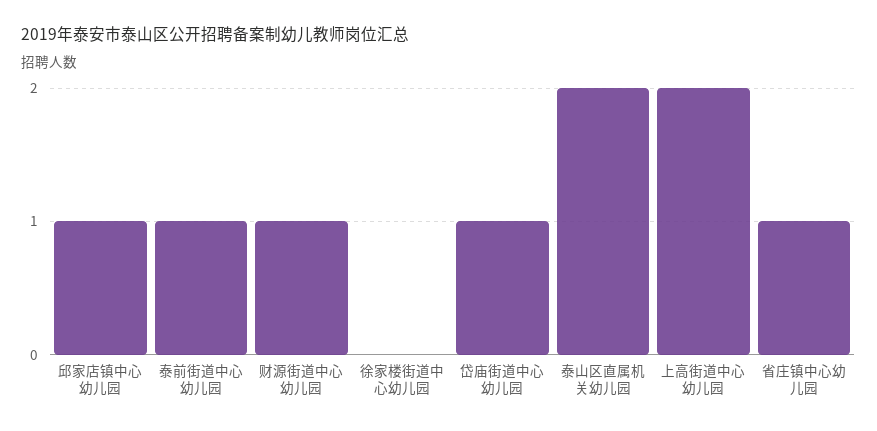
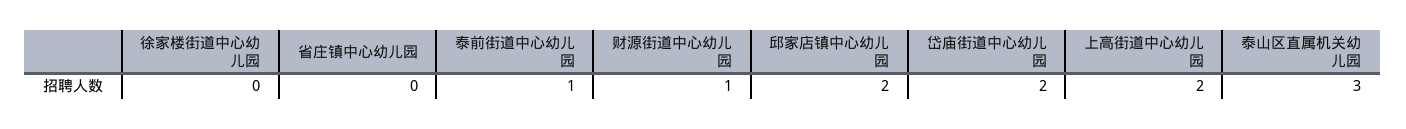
  {
-   "邱家店镇中心幼儿园": 1,
+   "邱家店镇中心幼儿园": 2,
    "泰前街道中心幼儿园": 1,
    "财源街道中心幼儿园": 1,
    "徐家楼街道中心幼儿园": 0,
-   "岱庙街道中心幼儿园": 1,
+   "岱庙街道中心幼儿园": 2,
-   "泰山区直属机关幼儿园": 2,
+   "泰山区直属机关幼儿园": 3,
    "上高街道中心幼儿园": 2,
-   "省庄镇中心幼儿园": 1
+   "省庄镇中心幼儿园": 0
  }

